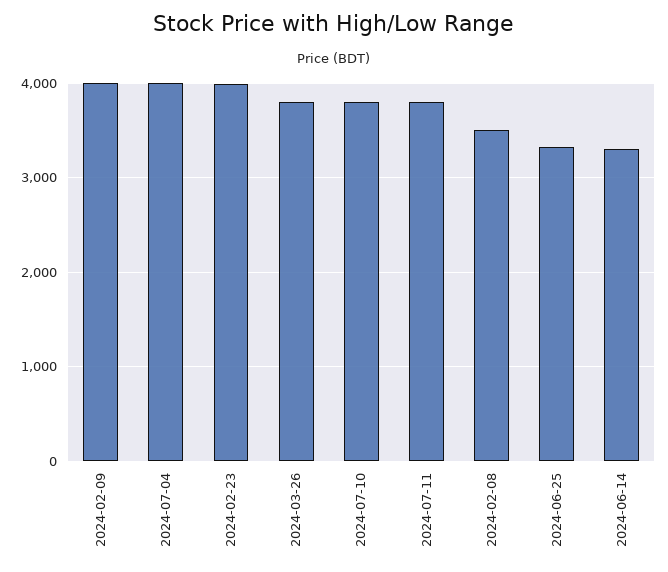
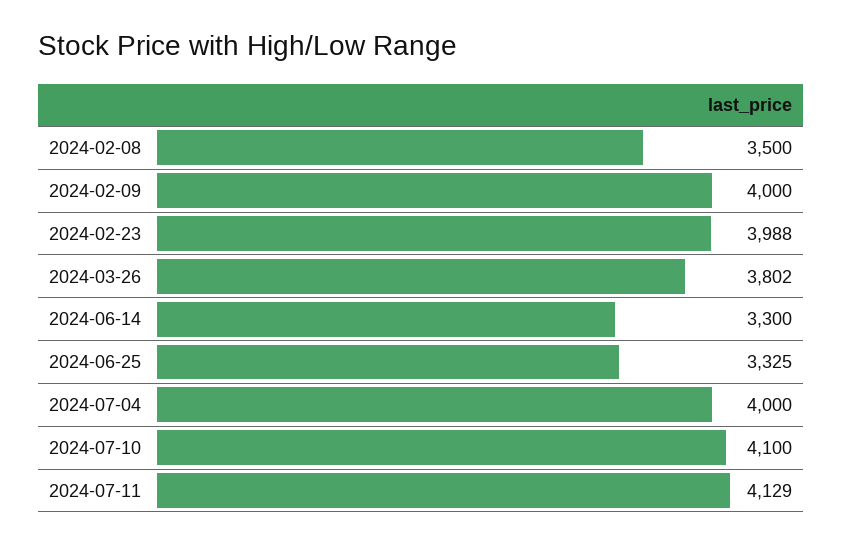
  {
    "2024-02-09": 4000,
    "2024-07-04": 4000,
    "2024-02-23": 3988,
    "2024-03-26": 3802,
-   "2024-07-10": 3800,
+   "2024-07-10": 4100,
-   "2024-07-11": 3800,
+   "2024-07-11": 4129,
    "2024-02-08": 3500,
    "2024-06-25": 3325,
    "2024-06-14": 3300
  }

